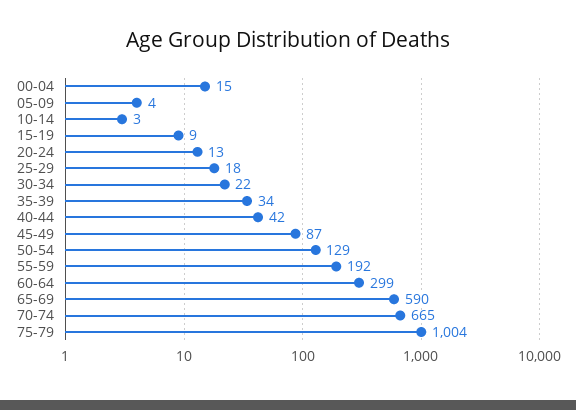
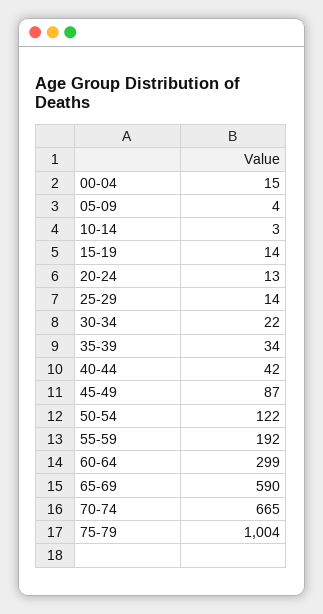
  {
    "00-04": 15,
    "05-09": 4,
    "10-14": 3,
-   "15-19": 9,
+   "15-19": 14,
    "20-24": 13,
-   "25-29": 18,
+   "25-29": 14,
    "30-34": 22,
    "35-39": 34,
    "40-44": 42,
    "45-49": 87,
-   "50-54": 129,
+   "50-54": 122,
    "55-59": 192,
    "60-64": 299,
    "65-69": 590,
    "70-74": 665,
    "75-79": 1004
  }

